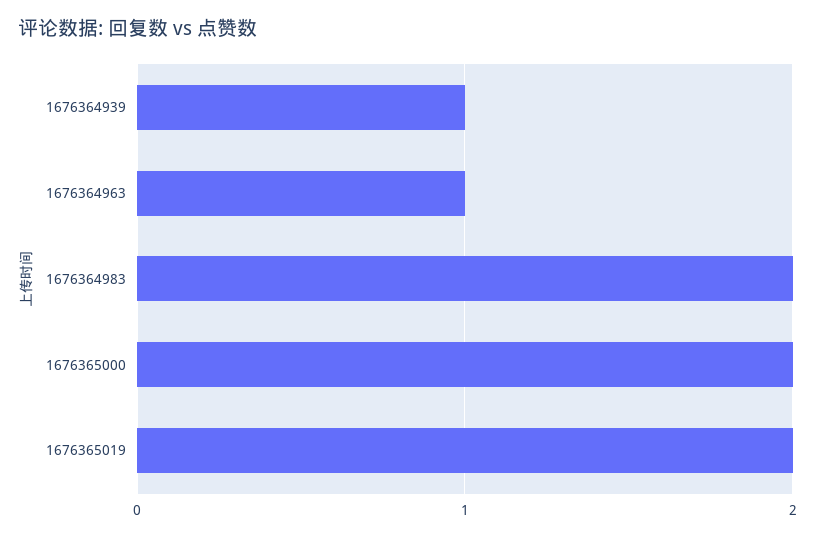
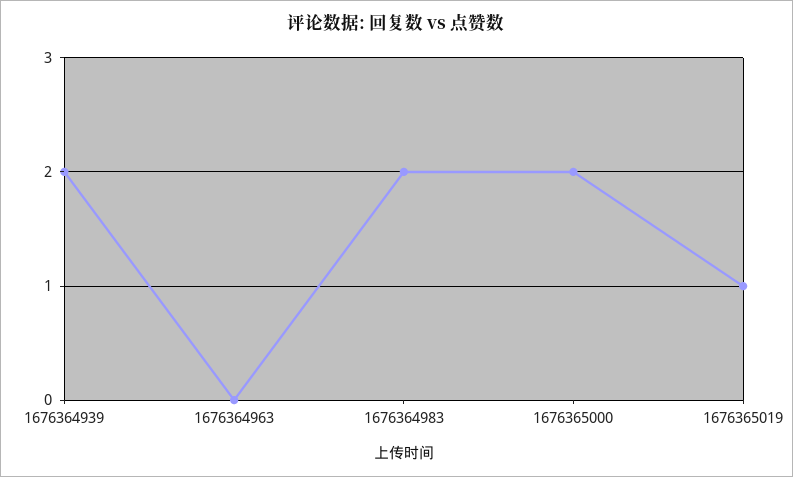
  {
-   "1676364939": 1,
+   "1676364939": 2,
-   "1676364963": 1,
+   "1676364963": 0,
    "1676364983": 2,
    "1676365000": 2,
-   "1676365019": 2
+   "1676365019": 1
  }

